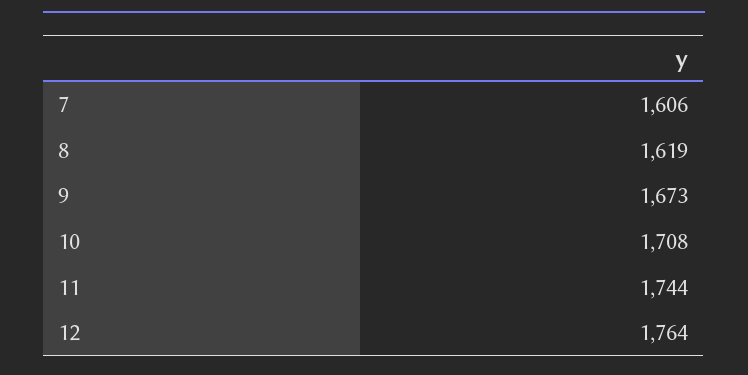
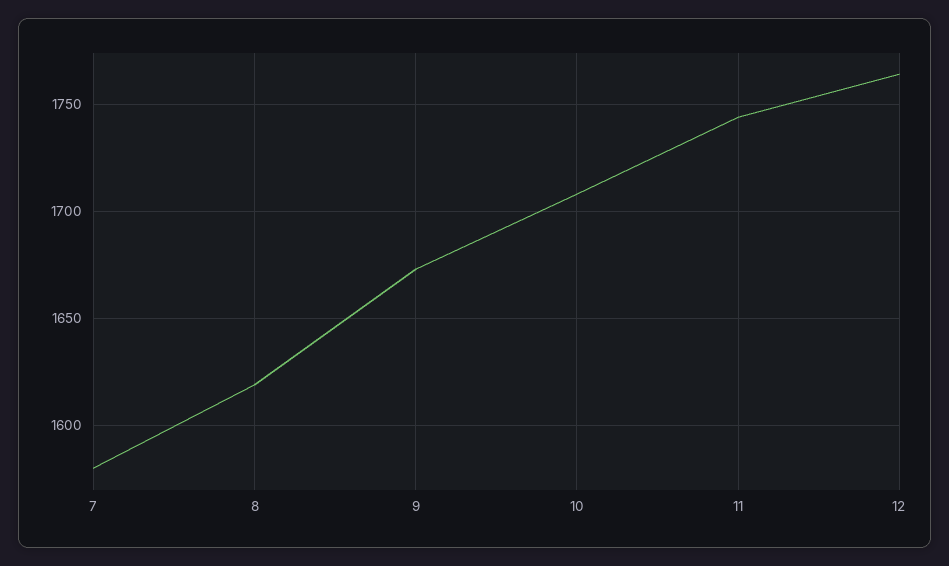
  {
-   "7": 1606,
+   "7": 1580,
    "8": 1619,
    "9": 1673,
    "10": 1708,
    "11": 1744,
    "12": 1764
  }

